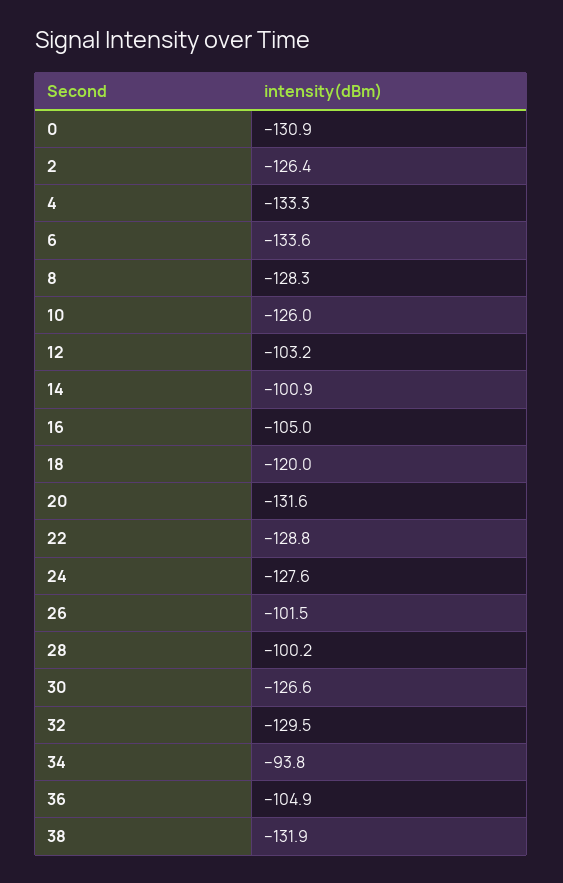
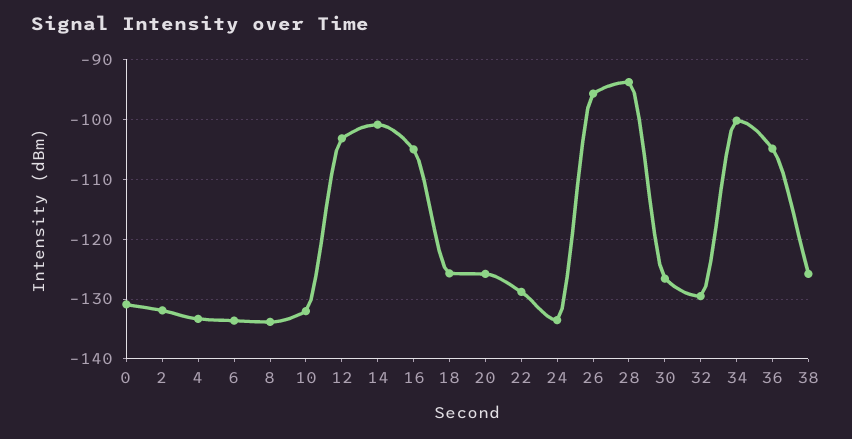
  {
    "0": -130.9,
-   "2": -126.4,
+   "2": -132,
    "4": -133.3,
    "6": -133.6,
-   "8": -128.3,
+   "8": -134,
-   "10": -126,
+   "10": -132,
    "12": -103.2,
    "14": -100.9,
    "16": -105,
-   "18": -120,
+   "18": -126,
-   "20": -131.6,
+   "20": -126,
    "22": -128.8,
-   "24": -127.6,
+   "24": -134,
-   "26": -101.5,
+   "26": -96,
-   "28": -100.2,
+   "28": -94,
    "30": -126.6,
    "32": -129.5,
-   "34": -93.8,
+   "34": -100,
    "36": -104.9,
-   "38": -131.9
+   "38": -126
  }

